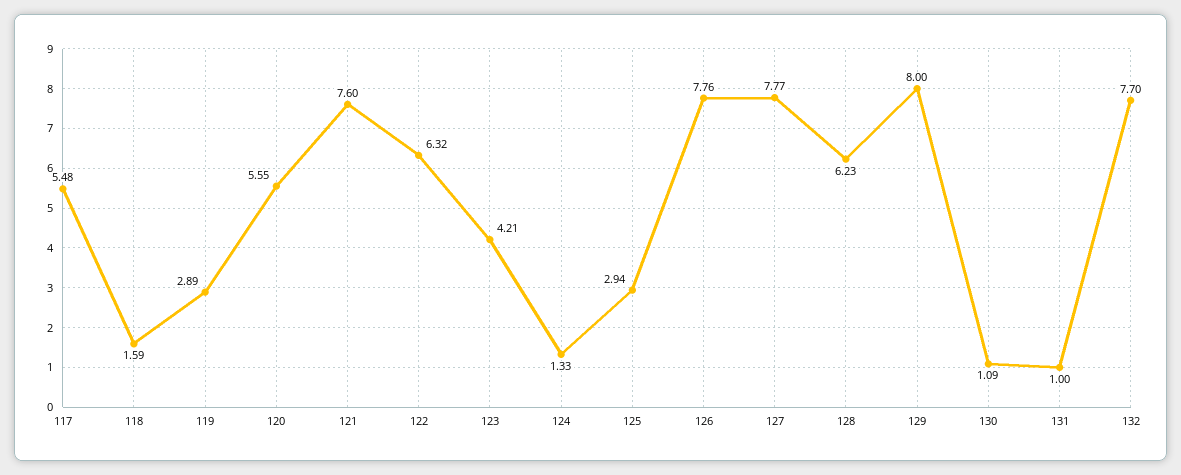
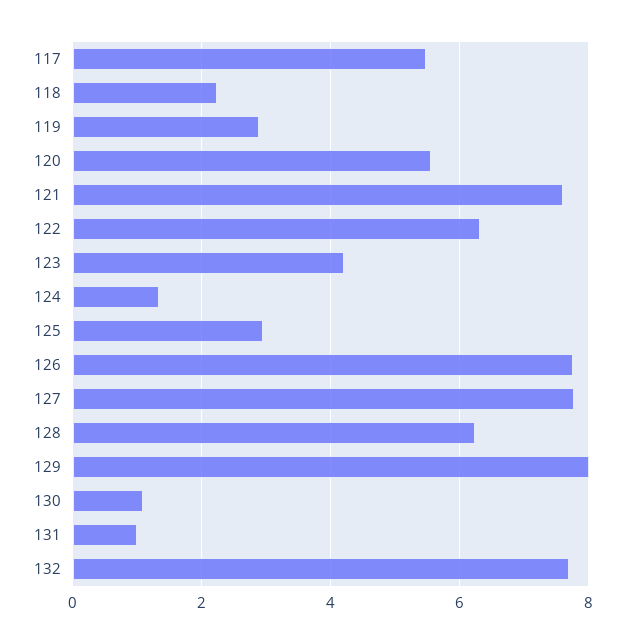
  {
    "117": 5.48,
-   "118": 1.59,
+   "118": 2.2,
    "119": 2.89,
    "120": 5.55,
    "121": 7.6,
    "122": 6.32,
    "123": 4.21,
    "124": 1.33,
    "125": 2.94,
    "126": 7.76,
    "127": 7.77,
    "128": 6.23,
    "129": 8,
    "130": 1.09,
    "131": 1,
    "132": 7.7
  }

